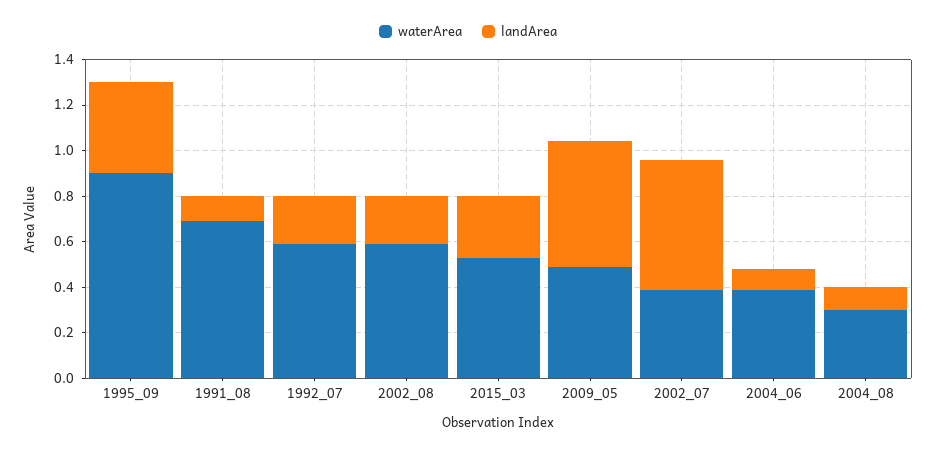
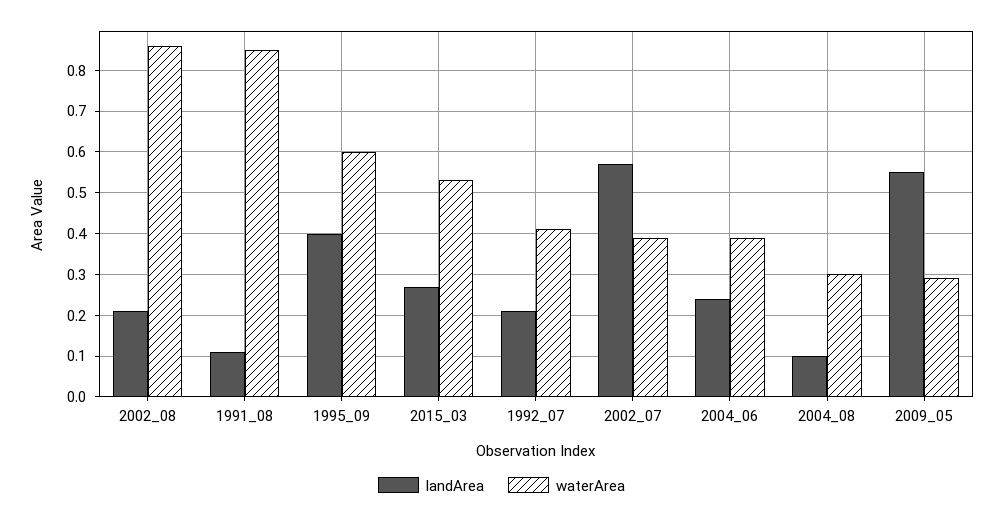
  {
    "waterArea": {
-     "1995_09": 0.9,
+     "1995_09": 0.6,
-     "1991_08": 0.7,
+     "1991_08": 0.85,
-     "1992_07": 0.6,
+     "1992_07": 0.4,
-     "2002_08": 0.6,
+     "2002_08": 0.85,
      "2015_03": 0.55,
-     "2009_05": 0.5,
+     "2009_05": 0.3,
      "2002_07": 0.4,
      "2004_06": 0.4,
      "2004_08": 0.3
    },
    "landArea": {
      "1995_09": 0.4,
      "1991_08": 0.1,
      "1992_07": 0.2,
      "2002_08": 0.2,
      "2015_03": 0.25,
      "2009_05": 0.55,
      "2002_07": 0.55,
-     "2004_06": 0.1,
+     "2004_06": 0.25,
      "2004_08": 0.1
    }
  }

